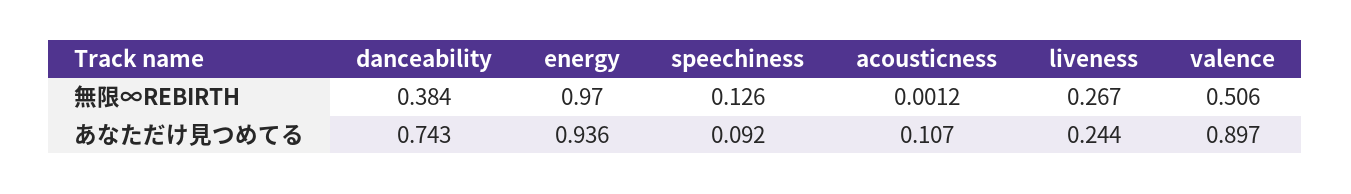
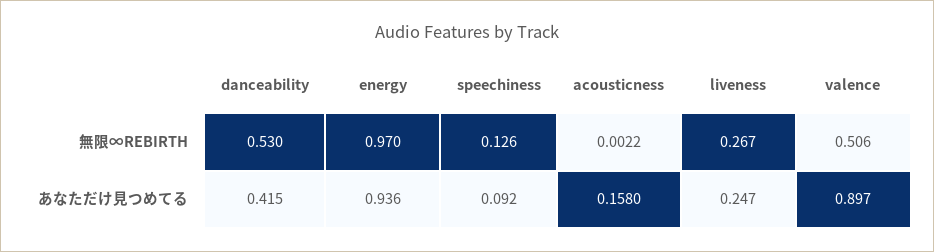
  {
    "danceability": {
-     "無限∞REBIRTH": 0.384,
+     "無限∞REBIRTH": 0.53,
-     "あなただけ見つめてる": 0.743
+     "あなただけ見つめてる": 0.415
    },
    "energy": {
      "無限∞REBIRTH": 0.97,
      "あなただけ見つめてる": 0.936
    },
    "speechiness": {
      "無限∞REBIRTH": 0.126,
      "あなただけ見つめてる": 0.092
    },
    "acousticness": {
-     "無限∞REBIRTH": 0.0012,
+     "無限∞REBIRTH": 0.0022,
-     "あなただけ見つめてる": 0.107
+     "あなただけ見つめてる": 0.158
    },
    "liveness": {
      "無限∞REBIRTH": 0.267,
-     "あなただけ見つめてる": 0.244
+     "あなただけ見つめてる": 0.247
    },
    "valence": {
      "無限∞REBIRTH": 0.506,
      "あなただけ見つめてる": 0.897
    }
  }

